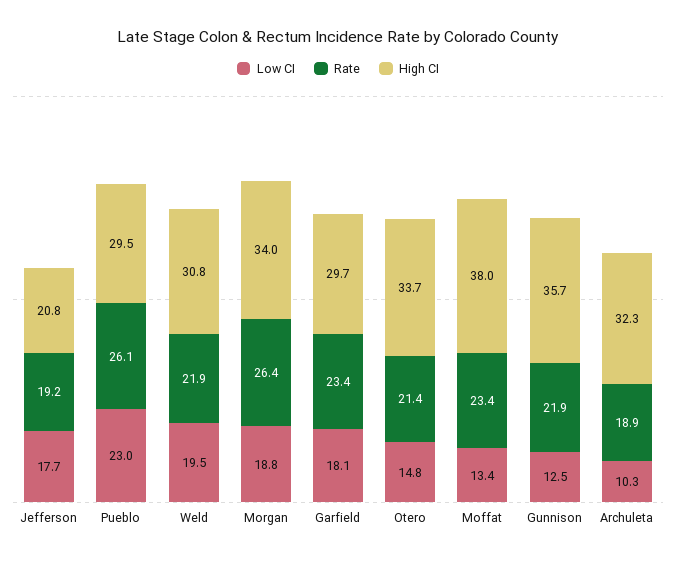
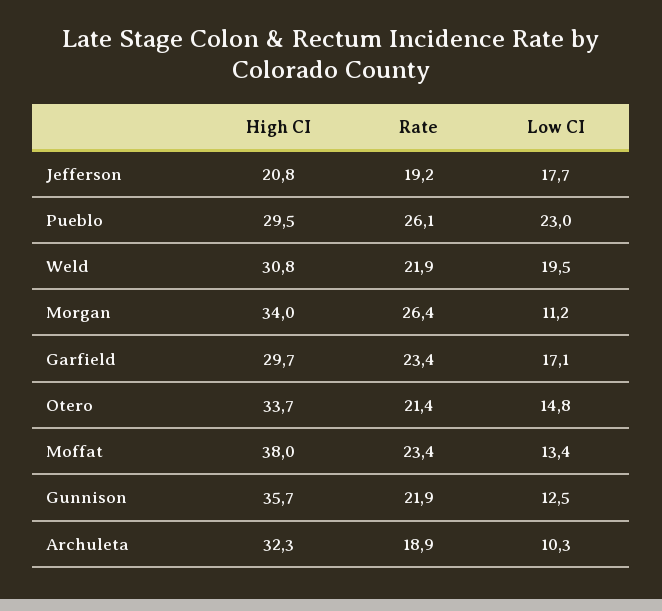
  {
    "Low CI": {
      "Jefferson": 17.7,
      "Pueblo": 23,
      "Weld": 19.5,
-     "Morgan": 18.8,
+     "Morgan": 11.2,
-     "Garfield": 18.1,
+     "Garfield": 17.1,
      "Otero": 14.8,
      "Moffat": 13.4,
      "Gunnison": 12.5,
      "Archuleta": 10.3
    },
    "Rate": {
      "Jefferson": 19.2,
      "Pueblo": 26.1,
      "Weld": 21.9,
      "Morgan": 26.4,
      "Garfield": 23.4,
      "Otero": 21.4,
      "Moffat": 23.4,
      "Gunnison": 21.9,
      "Archuleta": 18.9
    },
    "High CI": {
      "Jefferson": 20.8,
      "Pueblo": 29.5,
      "Weld": 30.8,
      "Morgan": 34,
      "Garfield": 29.7,
      "Otero": 33.7,
      "Moffat": 38,
      "Gunnison": 35.7,
      "Archuleta": 32.3
    }
  }

